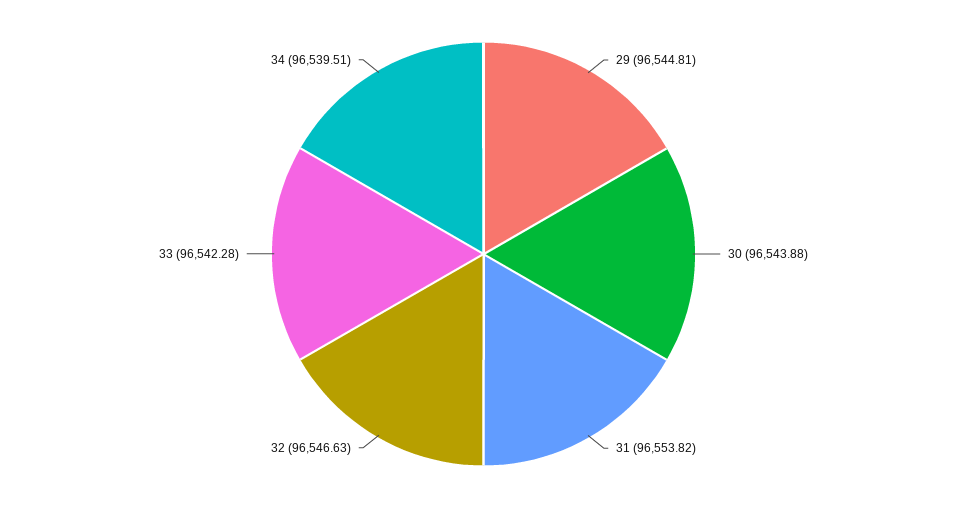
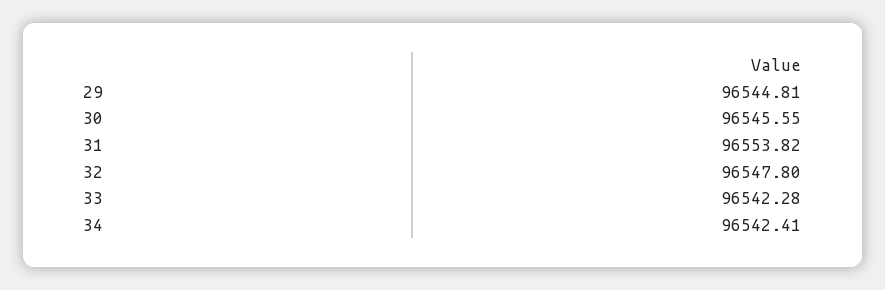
  {
    "29": 96544.81,
-   "30": 96543.88,
+   "30": 96545.55,
    "31": 96553.82,
-   "32": 96546.63,
+   "32": 96547.8,
    "33": 96542.28,
-   "34": 96539.51
+   "34": 96542.41
  }

